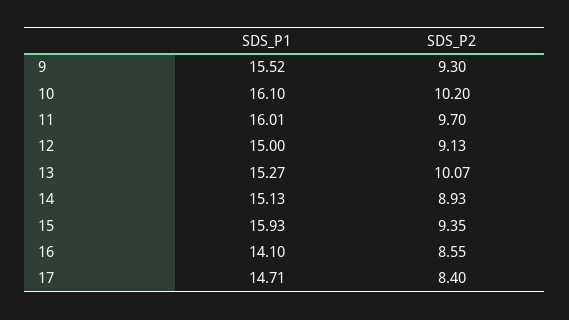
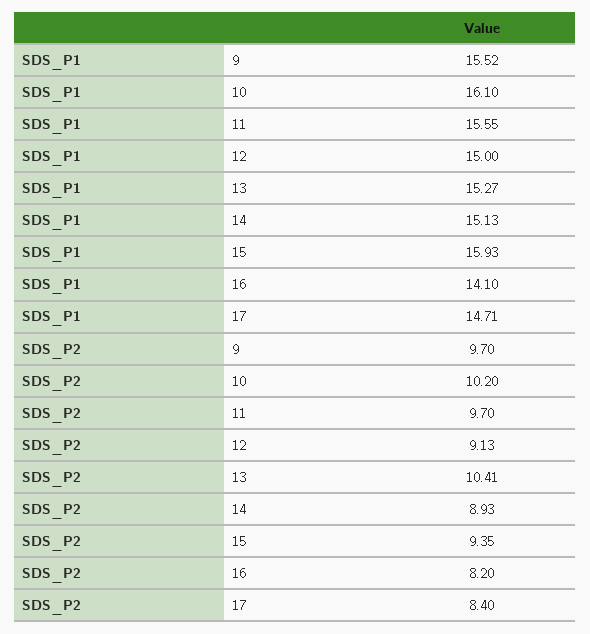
  {
    "SDS_P1": {
      "9": 15.52,
      "10": 16.1,
-     "11": 16.01,
+     "11": 15.55,
      "12": 15,
      "13": 15.27,
      "14": 15.13,
      "15": 15.93,
      "16": 14.1,
      "17": 14.71
    },
    "SDS_P2": {
-     "9": 9.3,
+     "9": 9.7,
      "10": 10.2,
      "11": 9.7,
      "12": 9.13,
-     "13": 10.07,
+     "13": 10.41,
      "14": 8.93,
      "15": 9.35,
-     "16": 8.55,
+     "16": 8.2,
      "17": 8.4
    }
  }

